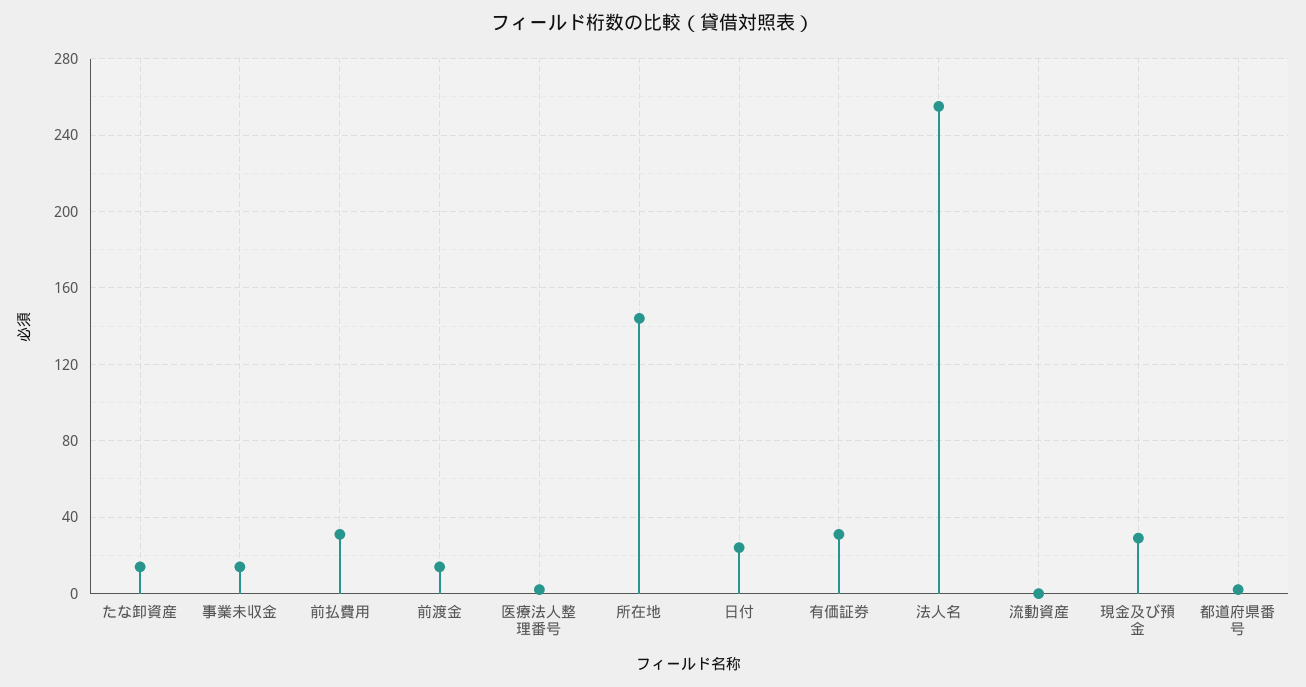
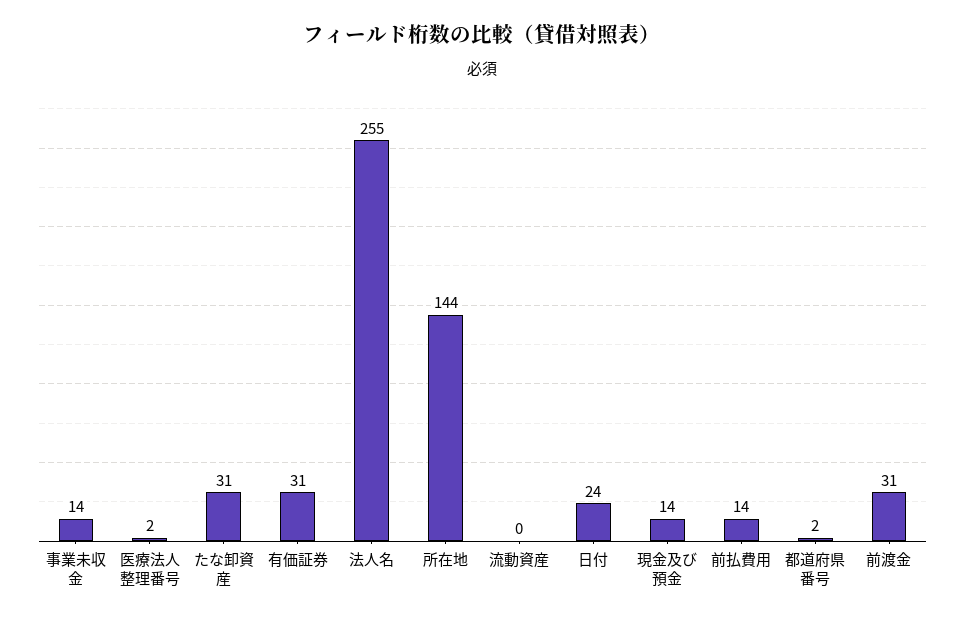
  {
-   "たな卸資産": 15,
+   "たな卸資産": 31,
    "事業未収金": 14,
-   "前払費用": 30,
+   "前払費用": 14,
-   "前渡金": 15,
+   "前渡金": 31,
    "医療法人整理番号": 2,
    "所在地": 144,
    "日付": 24,
    "有価証券": 31,
    "法人名": 255,
    "流動資産": 0,
-   "現金及び預金": 30,
+   "現金及び預金": 14,
    "都道府県番号": 2
  }

